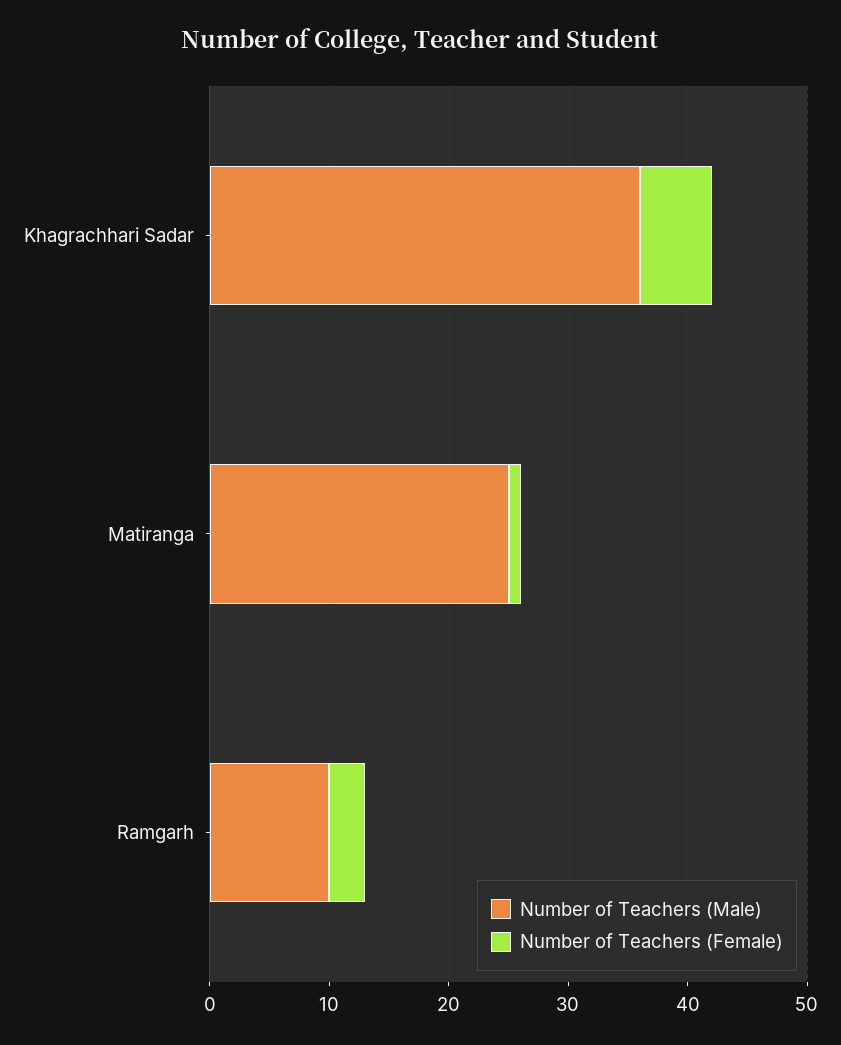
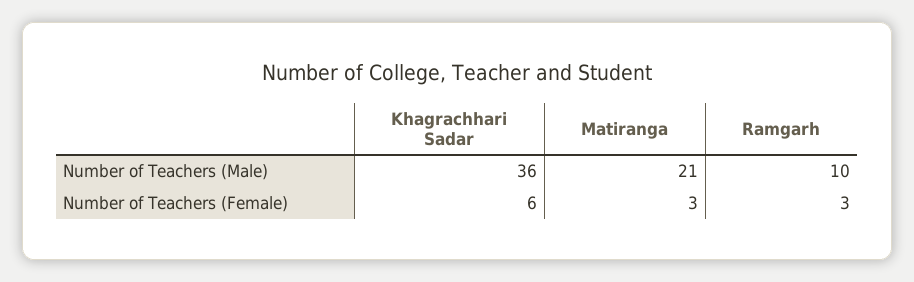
  {
    "Number of Teachers (Male)": {
      "Khagrachhari Sadar": 36,
-     "Matiranga": 25,
+     "Matiranga": 21,
      "Ramgarh": 10
    },
    "Number of Teachers (Female)": {
      "Khagrachhari Sadar": 6,
-     "Matiranga": 1,
+     "Matiranga": 3,
      "Ramgarh": 3
    }
  }

